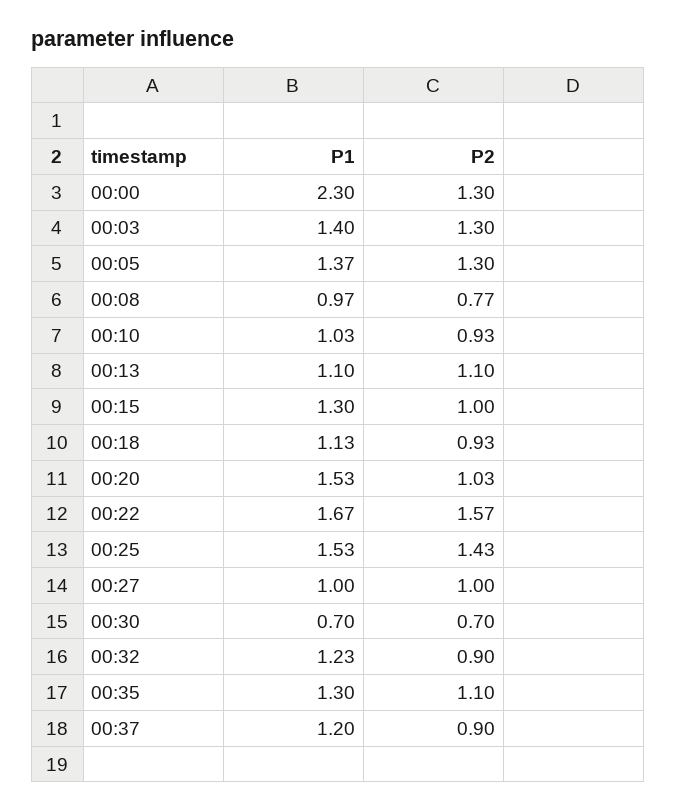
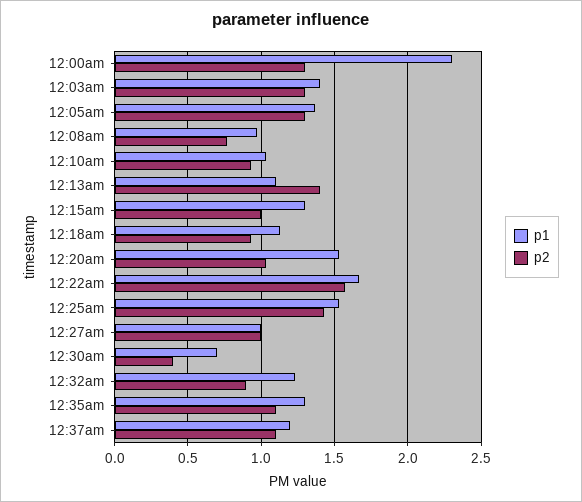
  {
    "P1": {
      "00:00": 2.3,
      "00:03": 1.4,
      "00:05": 1.37,
      "00:08": 0.97,
      "00:10": 1.03,
      "00:13": 1.1,
      "00:15": 1.3,
      "00:18": 1.13,
      "00:20": 1.53,
      "00:22": 1.67,
      "00:25": 1.53,
      "00:27": 1,
      "00:30": 0.7,
      "00:32": 1.23,
      "00:35": 1.3,
      "00:37": 1.2
    },
    "P2": {
      "00:00": 1.3,
      "00:03": 1.3,
      "00:05": 1.3,
      "00:08": 0.77,
      "00:10": 0.93,
-     "00:13": 1.1,
+     "00:13": 1.4,
      "00:15": 1,
      "00:18": 0.93,
      "00:20": 1.03,
      "00:22": 1.57,
      "00:25": 1.43,
      "00:27": 1,
-     "00:30": 0.7,
+     "00:30": 0.4,
      "00:32": 0.9,
      "00:35": 1.1,
-     "00:37": 0.9
+     "00:37": 1.1
    }
  }

